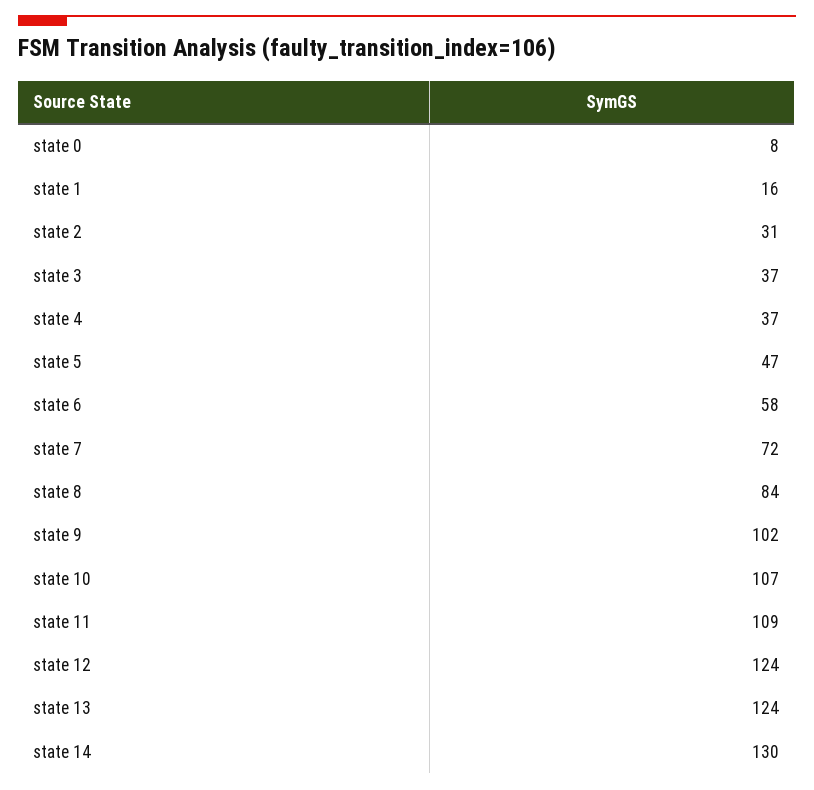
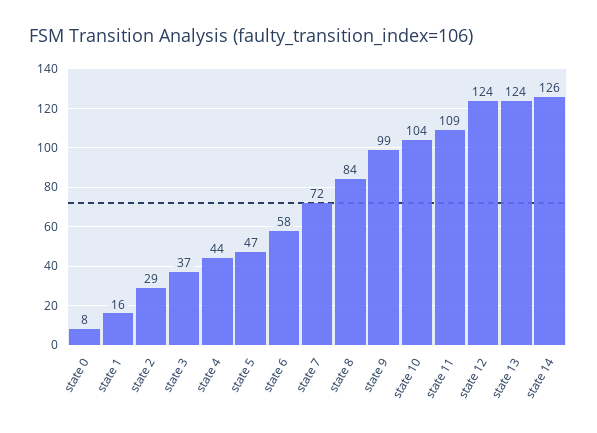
  {
    "state 0": 8,
    "state 1": 16,
-   "state 2": 31,
+   "state 2": 29,
    "state 3": 37,
-   "state 4": 37,
+   "state 4": 44,
    "state 5": 47,
    "state 6": 58,
    "state 7": 72,
    "state 8": 84,
-   "state 9": 102,
+   "state 9": 99,
-   "state 10": 107,
+   "state 10": 104,
    "state 11": 109,
    "state 12": 124,
    "state 13": 124,
-   "state 14": 130
+   "state 14": 126
  }

